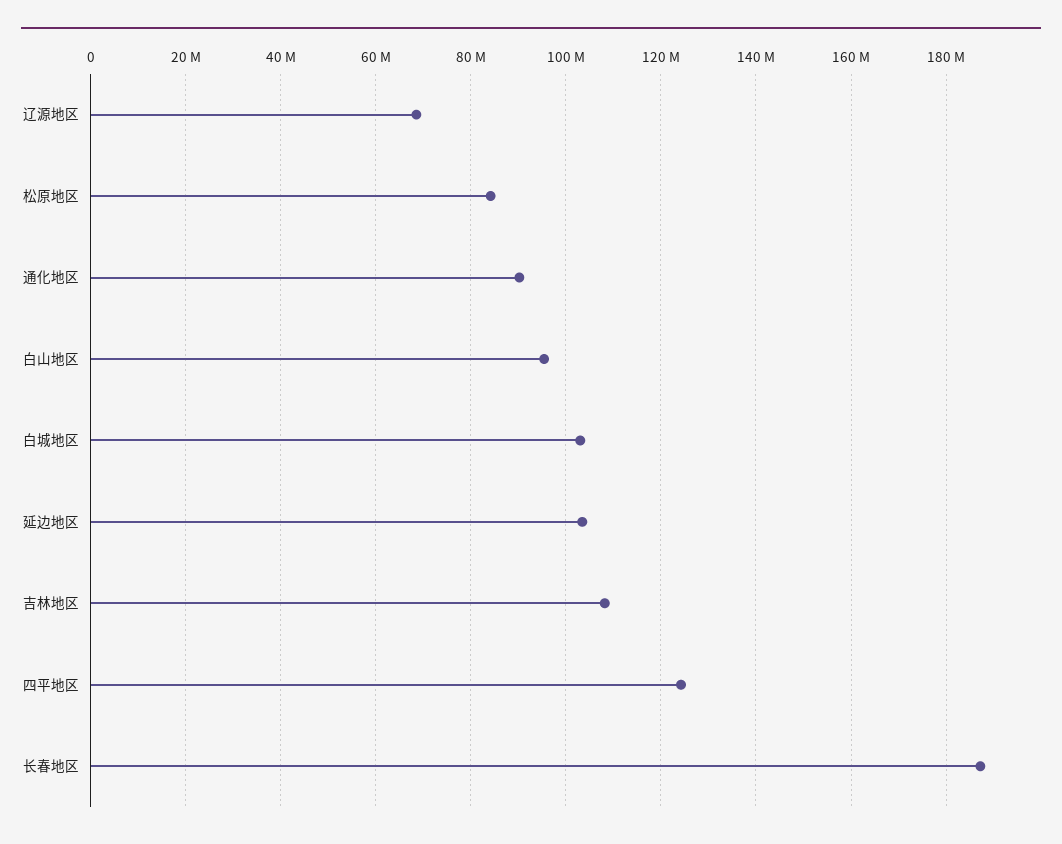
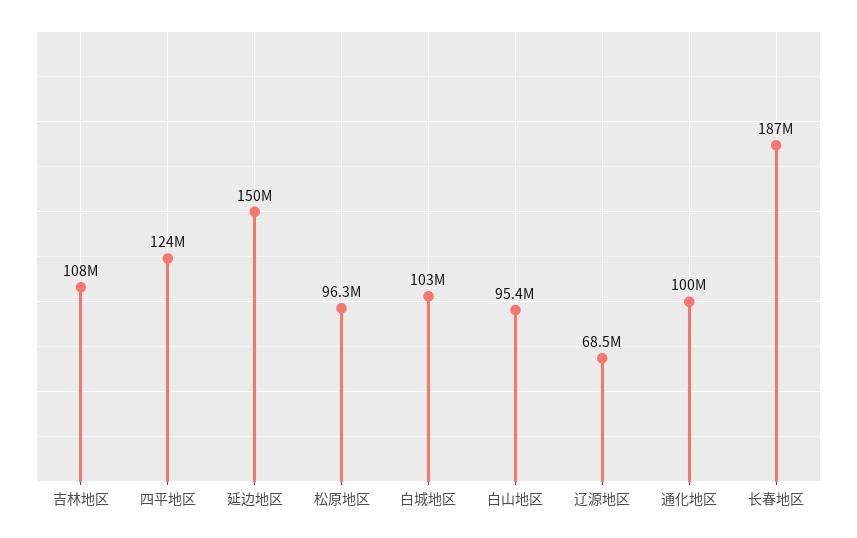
  {
    "辽源地区": 68500000,
-   "松原地区": 84000000,
+   "松原地区": 96300000,
-   "通化地区": 90000000,
+   "通化地区": 100000000,
    "白山地区": 95400000,
    "白城地区": 103000000,
-   "延边地区": 104000000,
+   "延边地区": 150000000,
    "吉林地区": 108000000,
    "四平地区": 124000000,
    "长春地区": 187000000
  }

